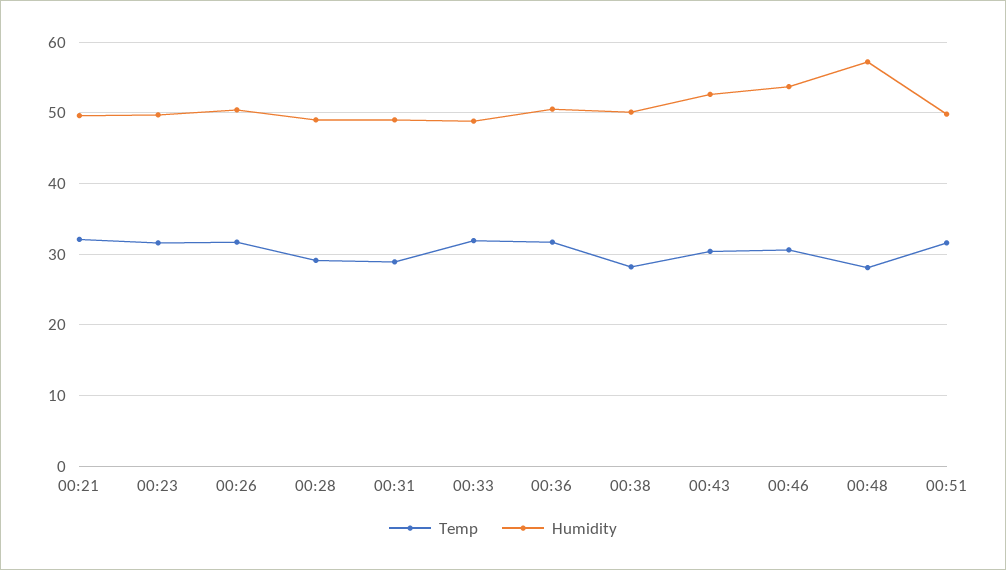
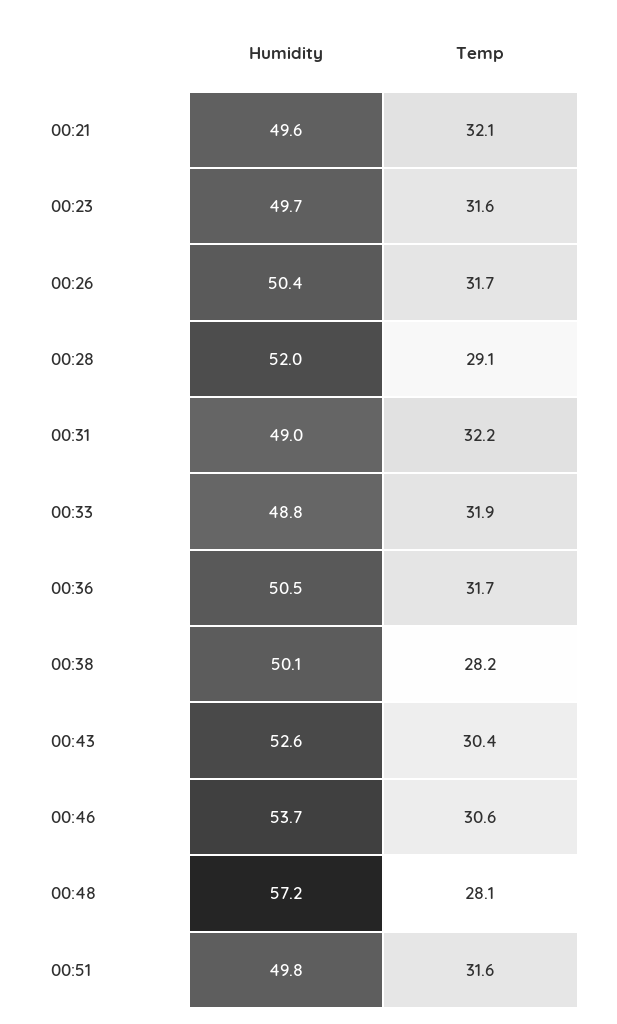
  {
    "Temp": {
      "00:21": 32.1,
      "00:23": 31.6,
      "00:26": 31.7,
      "00:28": 29.1,
-     "00:31": 29,
+     "00:31": 32.2,
      "00:33": 31.9,
      "00:36": 31.7,
      "00:38": 28.2,
      "00:43": 30.4,
      "00:46": 30.6,
      "00:48": 28.1,
      "00:51": 31.6
    },
    "Humidity": {
      "00:21": 49.6,
      "00:23": 49.7,
      "00:26": 50.4,
-     "00:28": 49,
+     "00:28": 52,
      "00:31": 49,
      "00:33": 48.8,
      "00:36": 50.5,
      "00:38": 50.1,
      "00:43": 52.6,
      "00:46": 53.7,
      "00:48": 57.2,
      "00:51": 49.8
    }
  }

